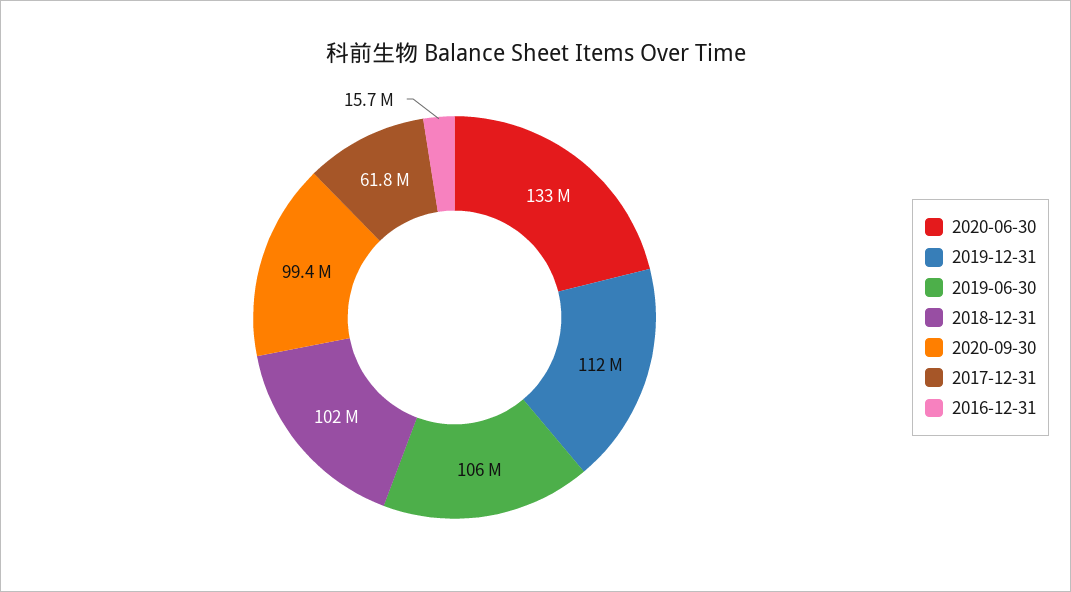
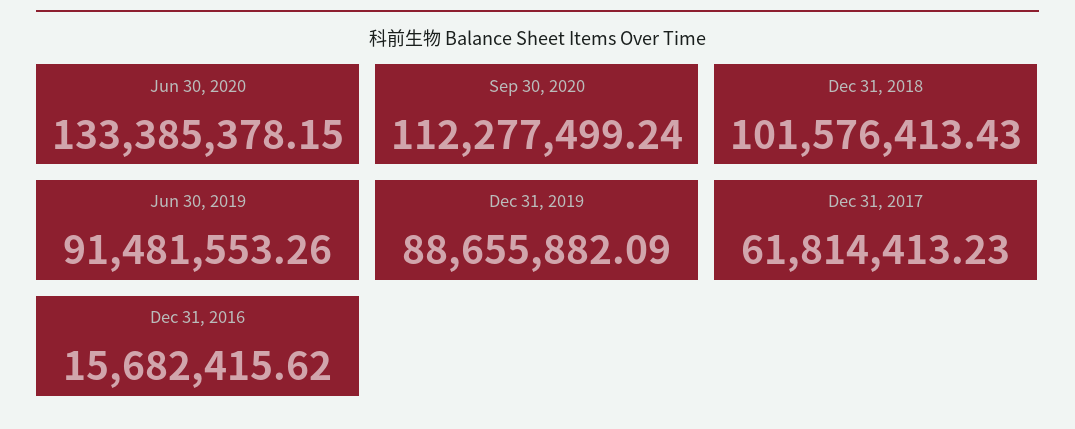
  {
    "2020-06-30": 133385378.15,
-   "2019-12-31": 112000000,
+   "2019-12-31": 88655882.09,
-   "2019-06-30": 106000000,
+   "2019-06-30": 91481553.26,
    "2018-12-31": 101576413.43,
-   "2020-09-30": 99400000,
+   "2020-09-30": 112277499.24,
    "2017-12-31": 61814413.23,
    "2016-12-31": 15682415.62
  }

